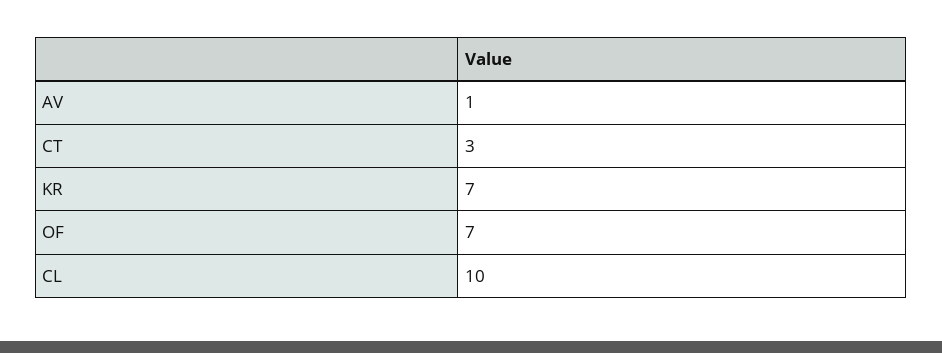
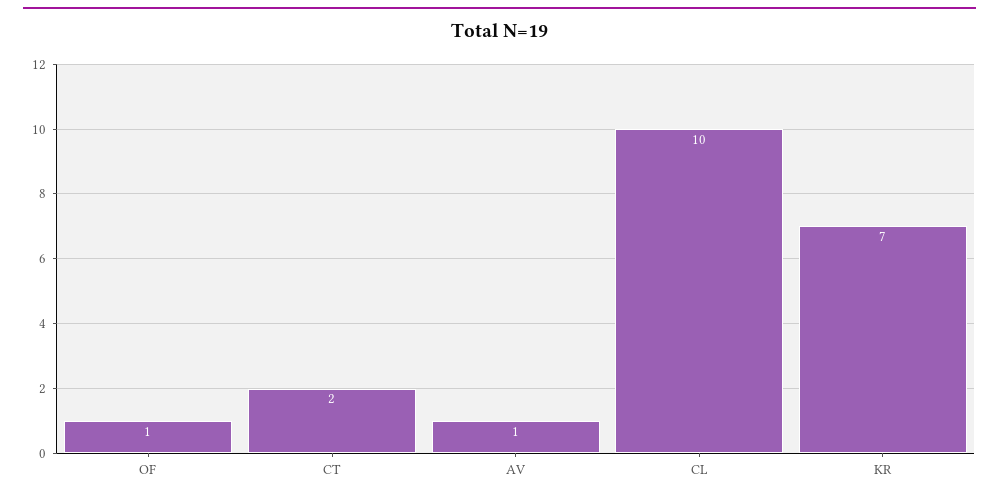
  {
    "AV": 1,
-   "CT": 3,
+   "CT": 2,
    "KR": 7,
-   "OF": 7,
+   "OF": 1,
    "CL": 10
  }

